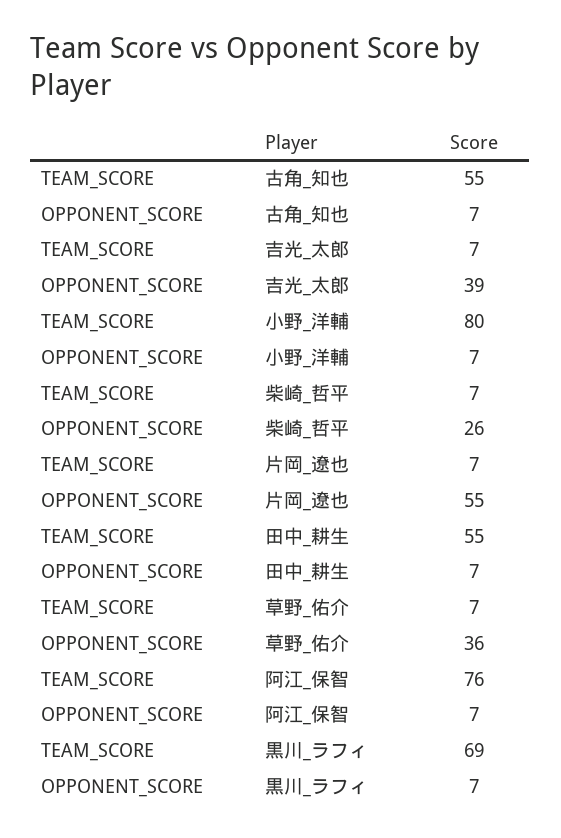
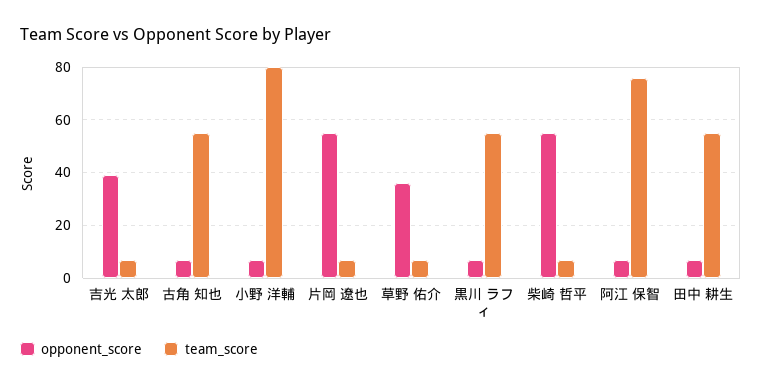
  {
    "TEAM_SCORE": {
      "古角_知也": 55,
      "吉光_太郎": 7,
      "小野_洋輔": 80,
      "柴崎_哲平": 7,
      "片岡_遼也": 7,
      "田中_耕生": 55,
      "草野_佑介": 7,
      "阿江_保智": 76,
-     "黒川_ラフィ": 69
+     "黒川_ラフィ": 55
    },
    "OPPONENT_SCORE": {
      "古角_知也": 7,
      "吉光_太郎": 39,
      "小野_洋輔": 7,
-     "柴崎_哲平": 26,
+     "柴崎_哲平": 55,
      "片岡_遼也": 55,
      "田中_耕生": 7,
      "草野_佑介": 36,
      "阿江_保智": 7,
      "黒川_ラフィ": 7
    }
  }

